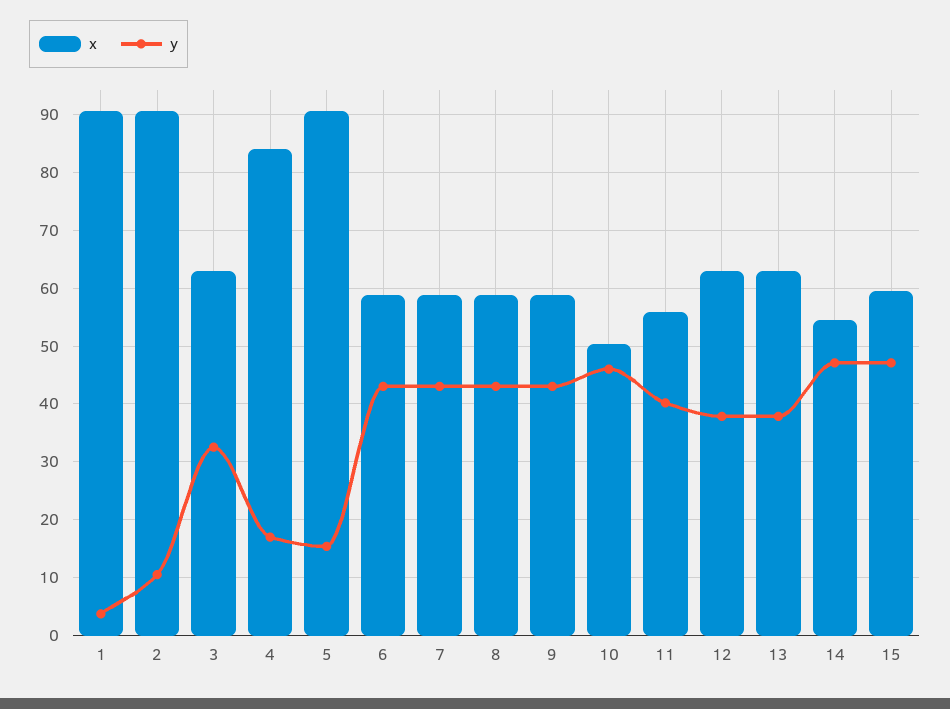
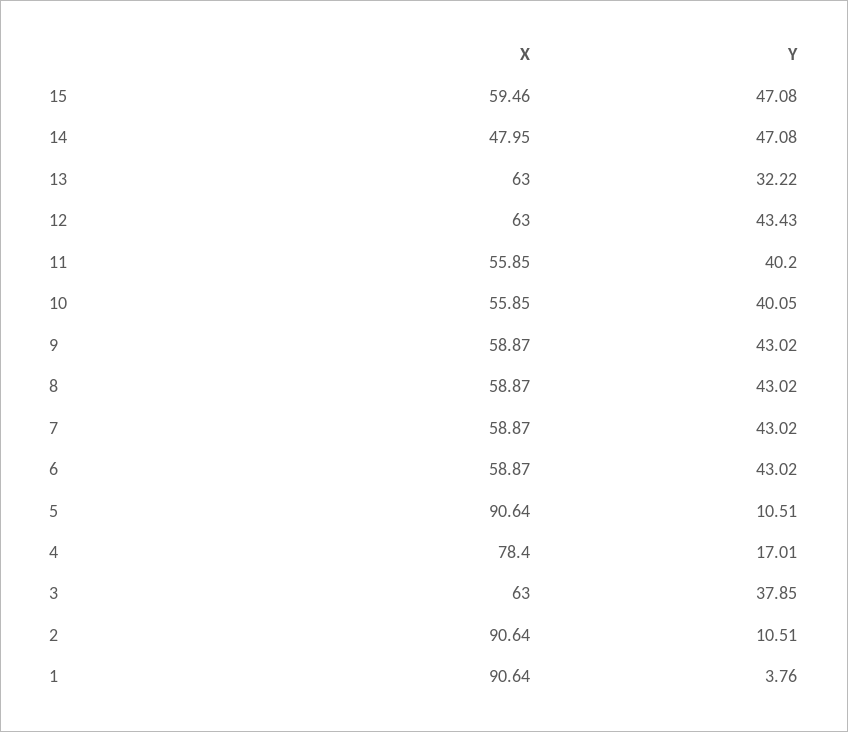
  {
    "x": {
      "1": 90.64,
      "2": 90.64,
      "3": 63,
-     "4": 84,
+     "4": 78.4,
      "5": 90.64,
      "6": 58.87,
      "7": 58.87,
      "8": 58.87,
      "9": 58.87,
-     "10": 50,
+     "10": 55.85,
      "11": 55.85,
      "12": 63,
      "13": 63,
-     "14": 54,
+     "14": 47.95,
      "15": 59.46
    },
    "y": {
      "1": 3.76,
      "2": 10.51,
-     "3": 32,
+     "3": 37.85,
      "4": 17.01,
-     "5": 16,
+     "5": 10.51,
      "6": 43.02,
      "7": 43.02,
      "8": 43.02,
      "9": 43.02,
-     "10": 46,
+     "10": 40.05,
      "11": 40.2,
-     "12": 38,
+     "12": 43.43,
-     "13": 38,
+     "13": 32.22,
      "14": 47.08,
      "15": 47.08
    }
  }

